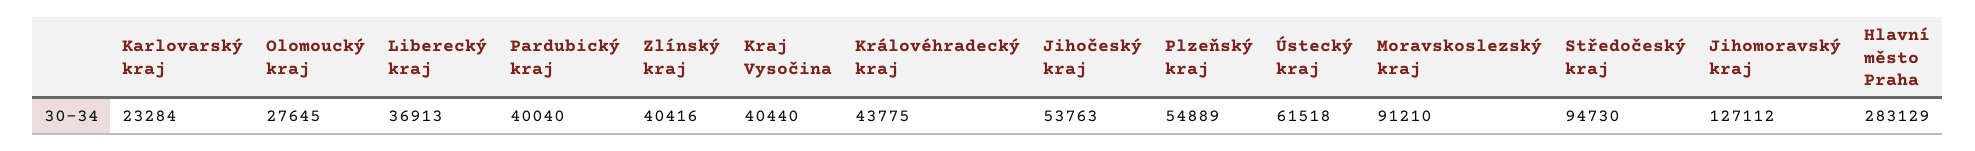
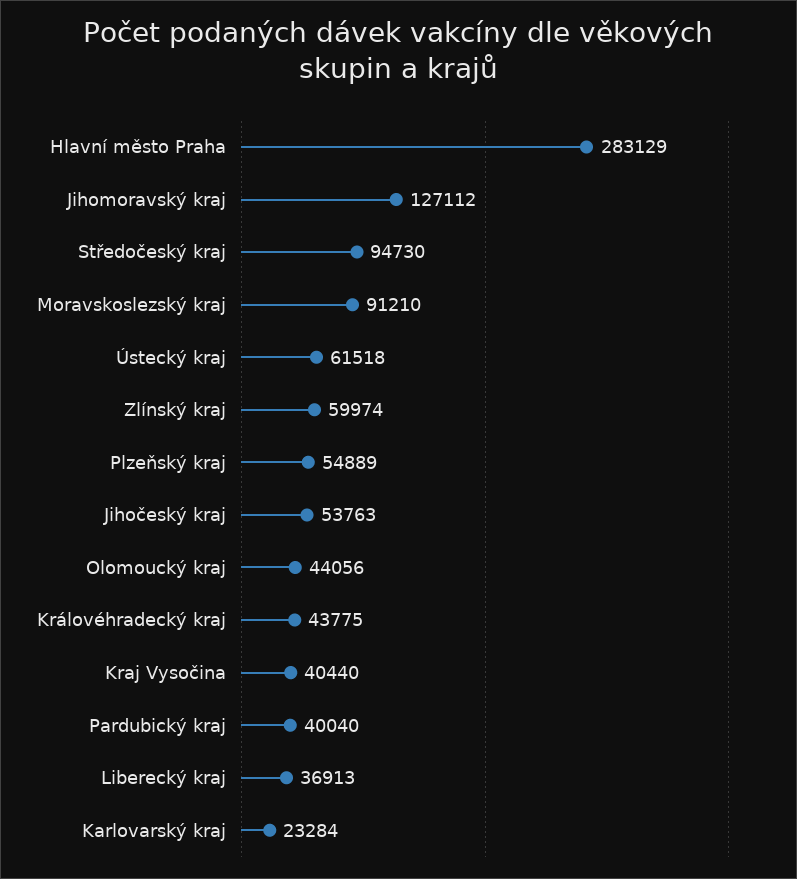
  {
    "Karlovarský kraj": 23284,
-   "Olomoucký kraj": 27645,
+   "Olomoucký kraj": 44056,
    "Liberecký kraj": 36913,
    "Pardubický kraj": 40040,
-   "Zlínský kraj": 40416,
+   "Zlínský kraj": 59974,
    "Kraj Vysočina": 40440,
    "Královéhradecký kraj": 43775,
    "Jihočeský kraj": 53763,
    "Plzeňský kraj": 54889,
    "Ústecký kraj": 61518,
    "Moravskoslezský kraj": 91210,
    "Středočeský kraj": 94730,
    "Jihomoravský kraj": 127112,
    "Hlavní město Praha": 283129
  }

